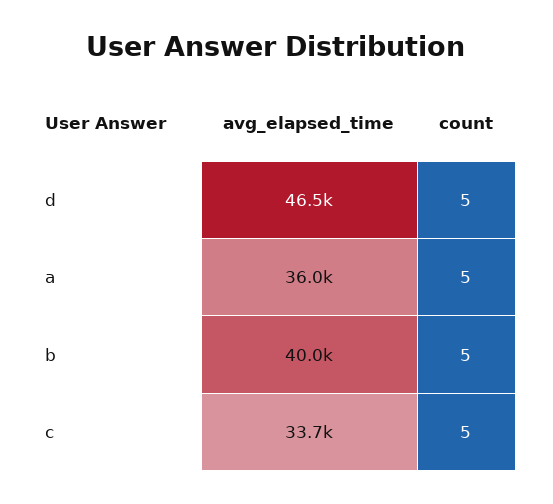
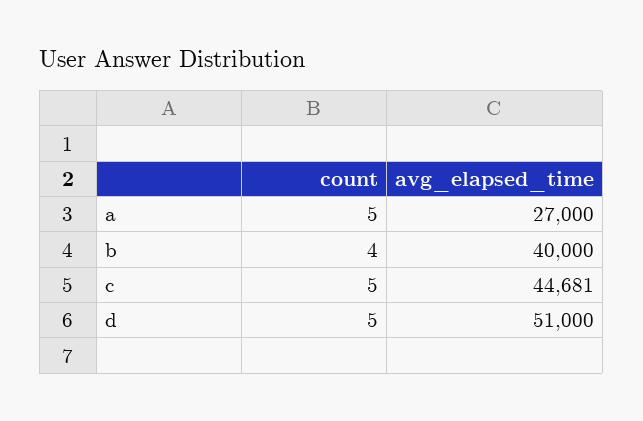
  {
    "avg_elapsed_time": {
-     "d": 46500,
+     "d": 51000,
-     "a": 36000,
+     "a": 27000,
      "b": 40000,
-     "c": 33700
+     "c": 44681
    },
    "count": {
      "d": 5,
      "a": 5,
-     "b": 5,
+     "b": 4,
      "c": 5
    }
  }

